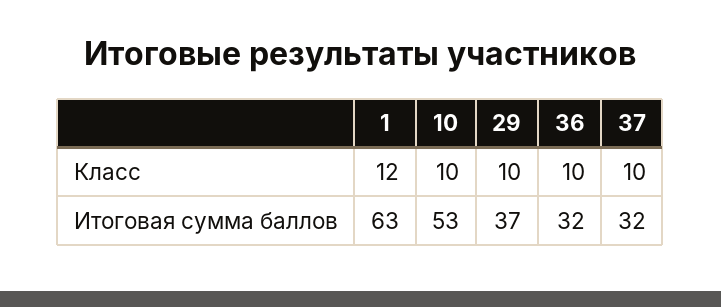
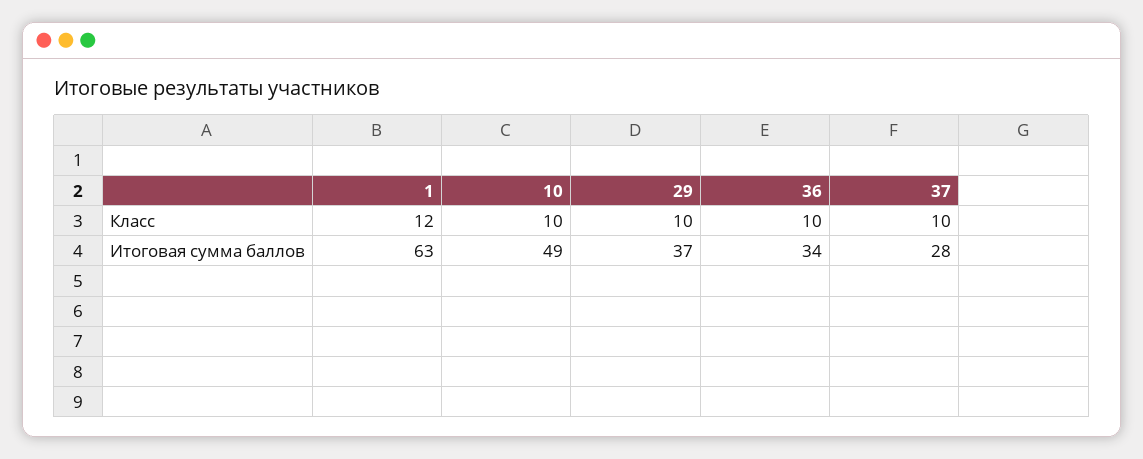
  {
    "1": {
      "Класс": 12,
      "Итоговая сумма баллов": 63
    },
    "10": {
      "Класс": 10,
-     "Итоговая сумма баллов": 53
+     "Итоговая сумма баллов": 49
    },
    "29": {
      "Класс": 10,
      "Итоговая сумма баллов": 37
    },
    "36": {
      "Класс": 10,
-     "Итоговая сумма баллов": 32
+     "Итоговая сумма баллов": 34
    },
    "37": {
      "Класс": 10,
-     "Итоговая сумма баллов": 32
+     "Итоговая сумма баллов": 28
    }
  }

